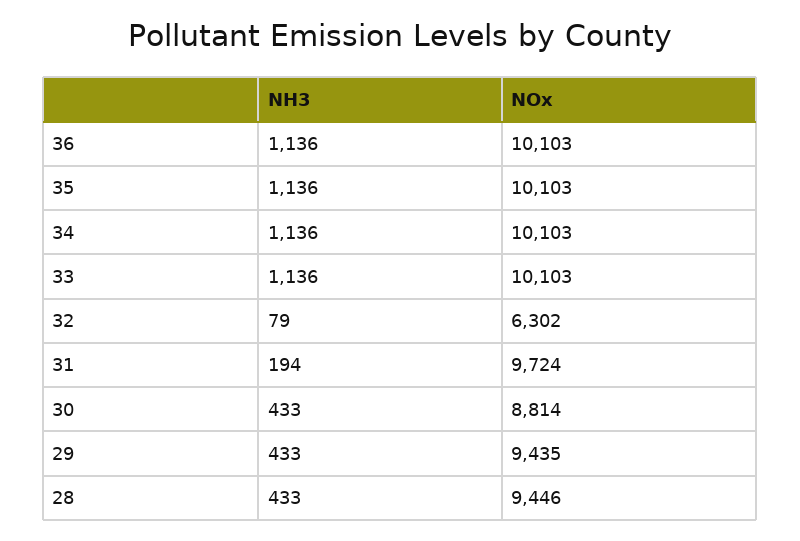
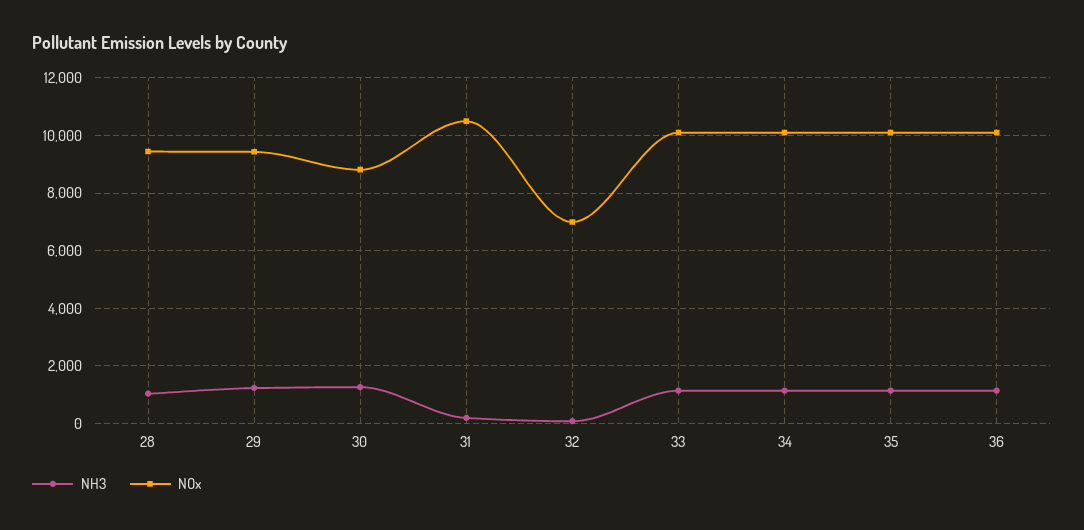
  {
    "NH3": {
      "36": 1136,
      "35": 1136,
      "34": 1136,
      "33": 1136,
      "32": 79,
      "31": 194,
-     "30": 433,
+     "30": 1250,
-     "29": 433,
+     "29": 1250,
-     "28": 433
+     "28": 1000
    },
    "NOx": {
      "36": 10103,
      "35": 10103,
      "34": 10103,
      "33": 10103,
-     "32": 6302,
+     "32": 7000,
-     "31": 9724,
+     "31": 10500,
      "30": 8814,
      "29": 9435,
      "28": 9446
    }
  }

